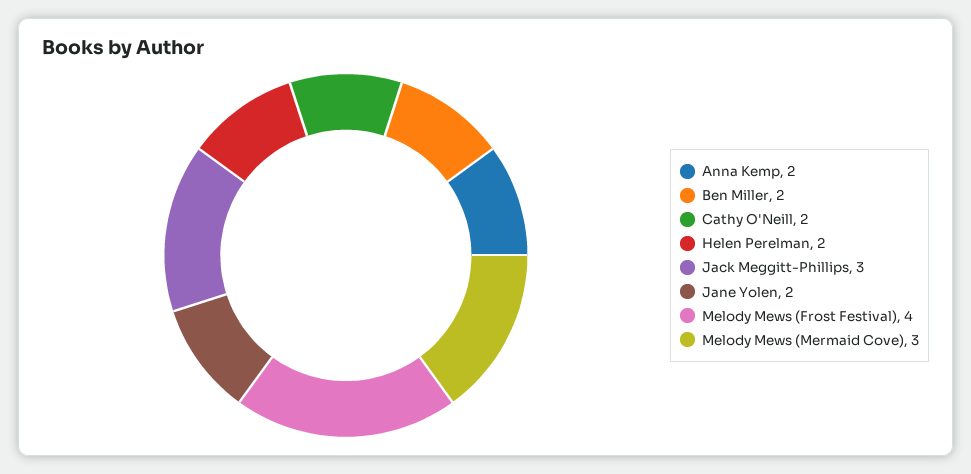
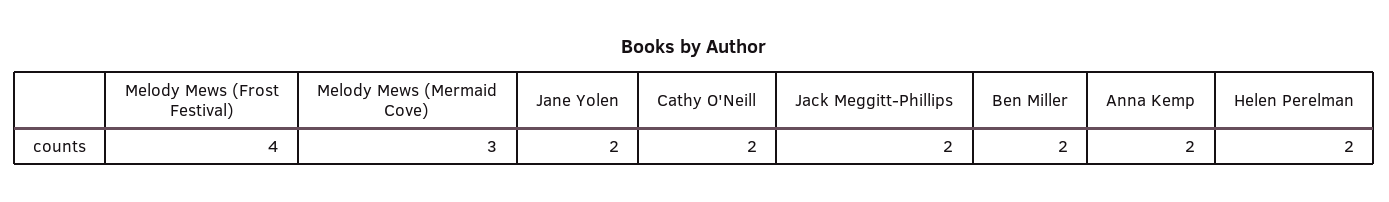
  {
    "Anna Kemp": 2,
    "Ben Miller": 2,
    "Cathy O'Neill": 2,
    "Helen Perelman": 2,
-   "Jack Meggitt-Phillips": 3,
+   "Jack Meggitt-Phillips": 2,
    "Jane Yolen": 2,
    "Melody Mews (Frost Festival)": 4,
    "Melody Mews (Mermaid Cove)": 3
  }

